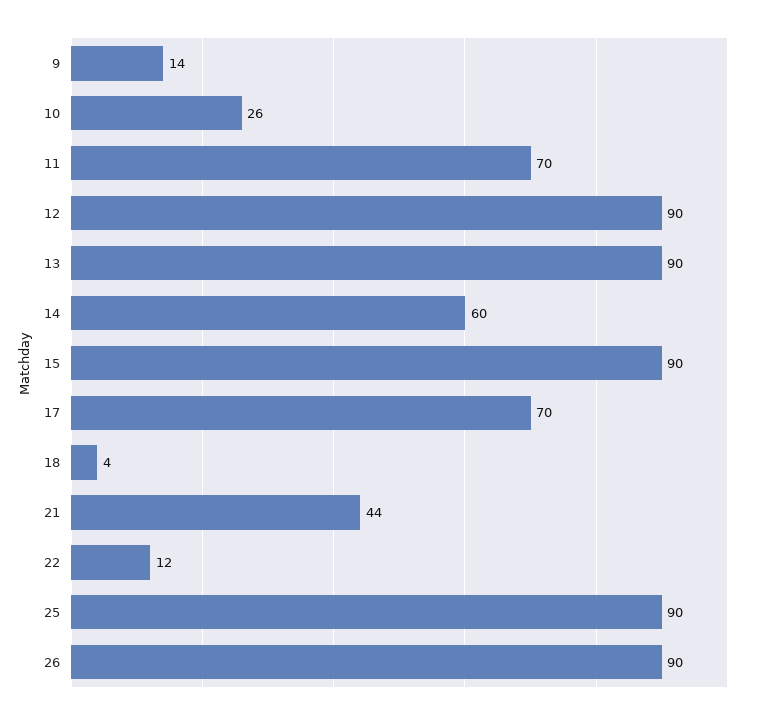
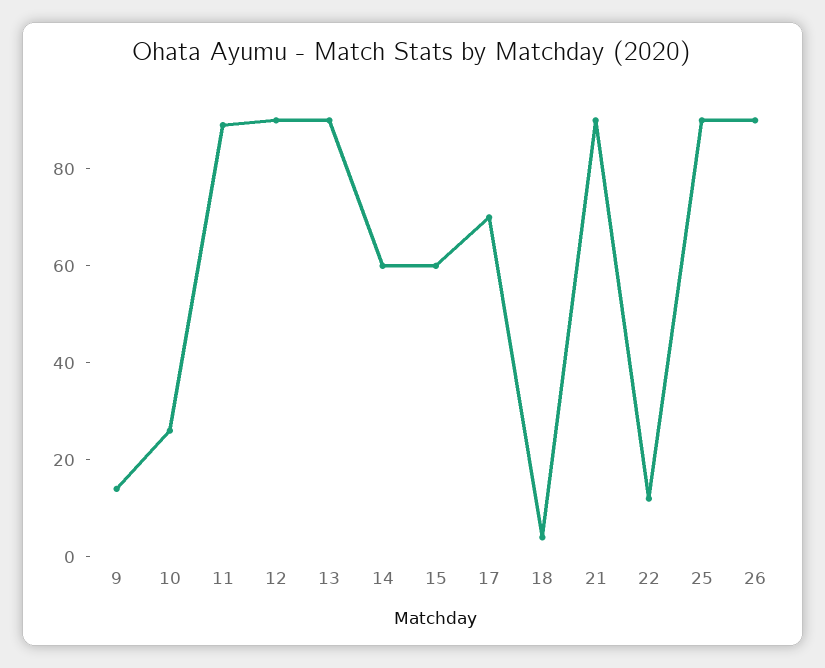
  {
    "9": 14,
    "10": 26,
-   "11": 70,
+   "11": 90,
    "12": 90,
    "13": 90,
    "14": 60,
-   "15": 90,
+   "15": 60,
    "17": 70,
    "18": 4,
-   "21": 44,
+   "21": 90,
    "22": 12,
    "25": 90,
    "26": 90
  }

